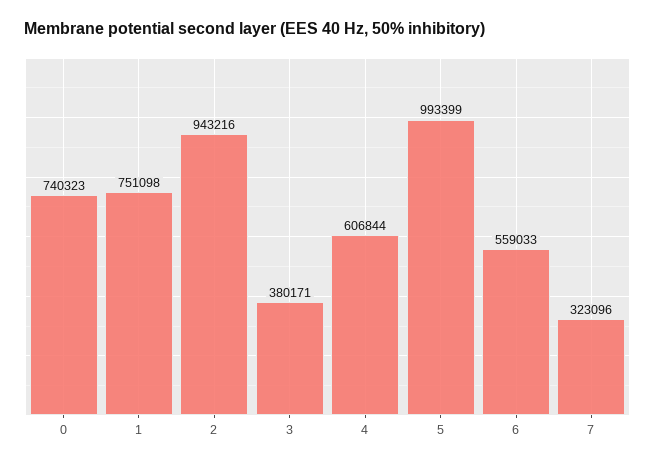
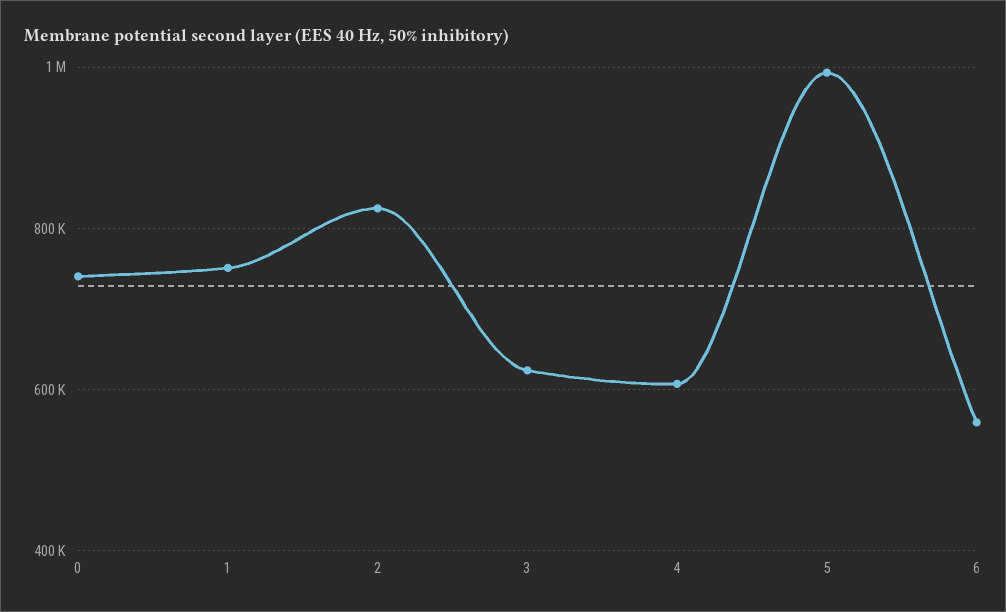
  {
    "0": 740323,
    "1": 751098,
-   "2": 943216,
+   "2": 820000,
-   "3": 380171,
+   "3": 620000,
    "4": 606844,
    "5": 993399,
-   "6": 559033,
+   "6": 559033
-   "7": 323096
  }

